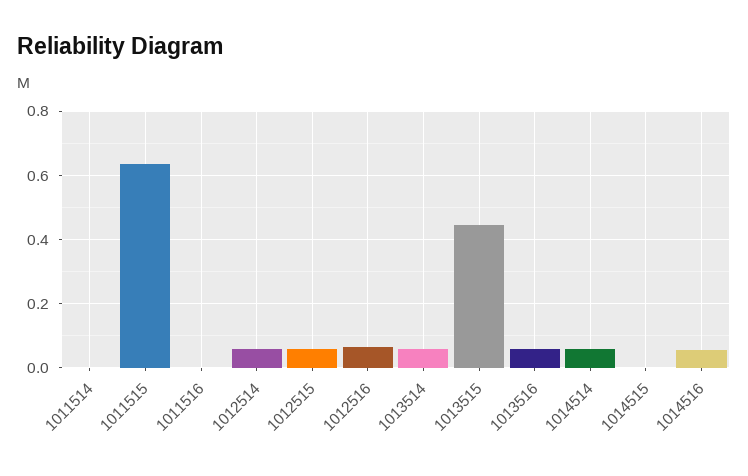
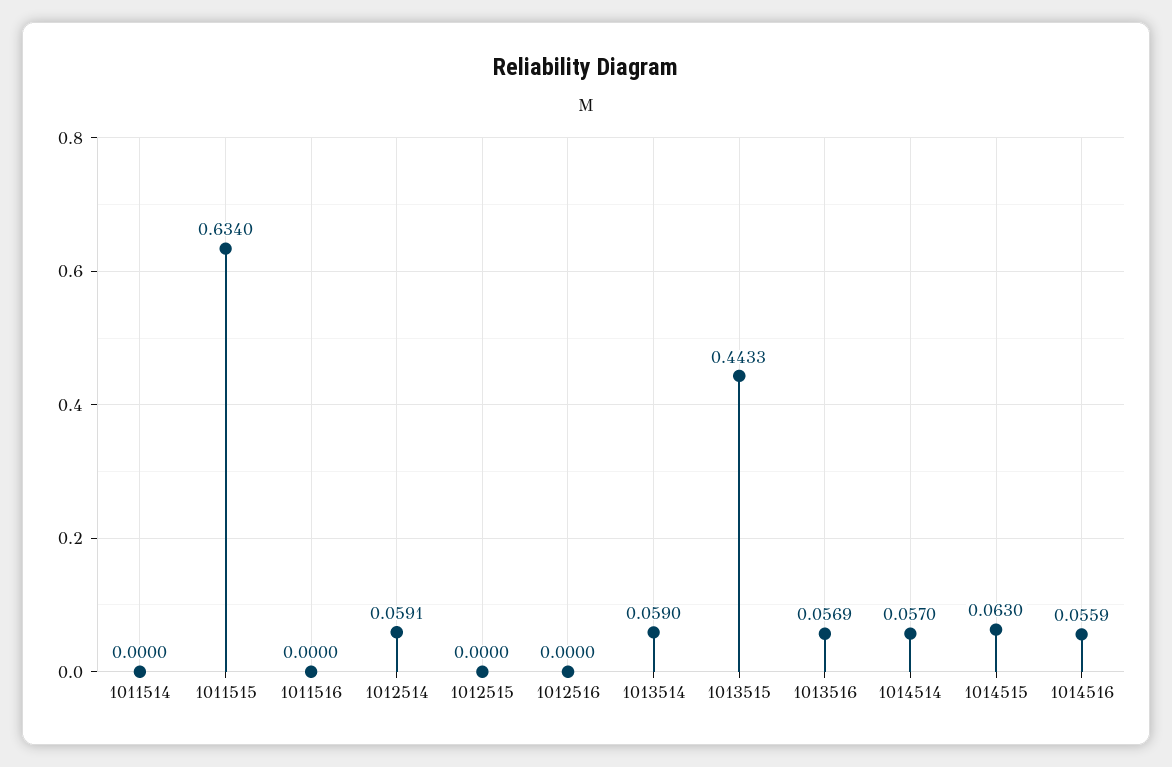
  {
    "1011514": 0,
    "1011515": 0.634,
    "1011516": 0,
    "1012514": 0.0591,
-   "1012515": 0.06,
+   "1012515": 0,
-   "1012516": 0.06,
+   "1012516": 0,
    "1013514": 0.059,
    "1013515": 0.4433,
    "1013516": 0.0569,
    "1014514": 0.057,
-   "1014515": 0,
+   "1014515": 0.063,
    "1014516": 0.0559
  }

